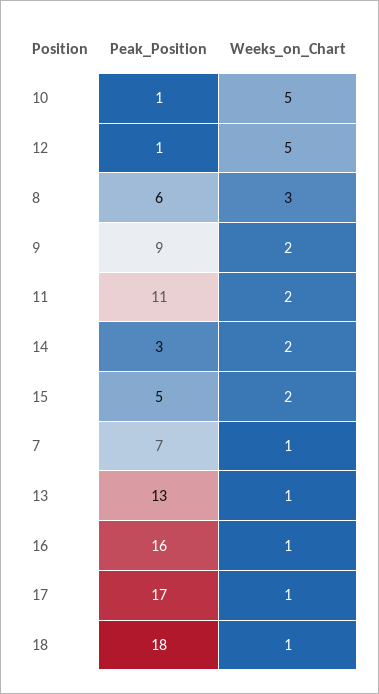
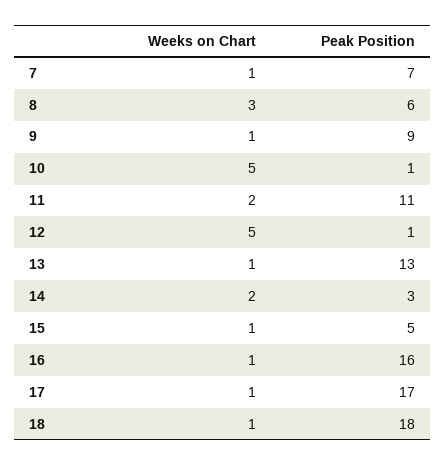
  {
    "Peak_Position": {
      "10": 1,
      "12": 1,
      "8": 6,
      "9": 9,
      "11": 11,
      "14": 3,
      "15": 5,
      "7": 7,
      "13": 13,
      "16": 16,
      "17": 17,
      "18": 18
    },
    "Weeks_on_Chart": {
      "10": 5,
      "12": 5,
      "8": 3,
-     "9": 2,
+     "9": 1,
      "11": 2,
      "14": 2,
-     "15": 2,
+     "15": 1,
      "7": 1,
      "13": 1,
      "16": 1,
      "17": 1,
      "18": 1
    }
  }

